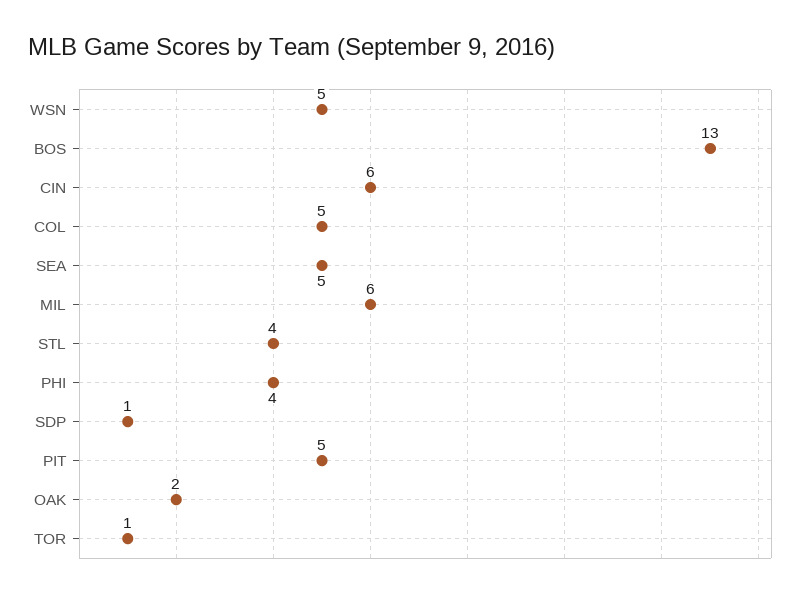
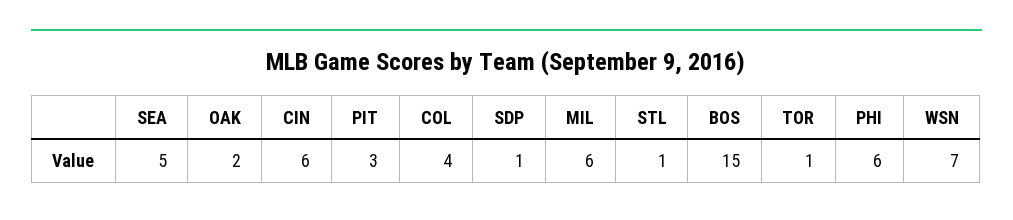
  {
-   "WSN": 5,
+   "WSN": 7,
-   "BOS": 13,
+   "BOS": 15,
    "CIN": 6,
-   "COL": 5,
+   "COL": 4,
    "SEA": 5,
    "MIL": 6,
-   "STL": 4,
+   "STL": 1,
-   "PHI": 4,
+   "PHI": 6,
    "SDP": 1,
-   "PIT": 5,
+   "PIT": 3,
    "OAK": 2,
    "TOR": 1
  }

